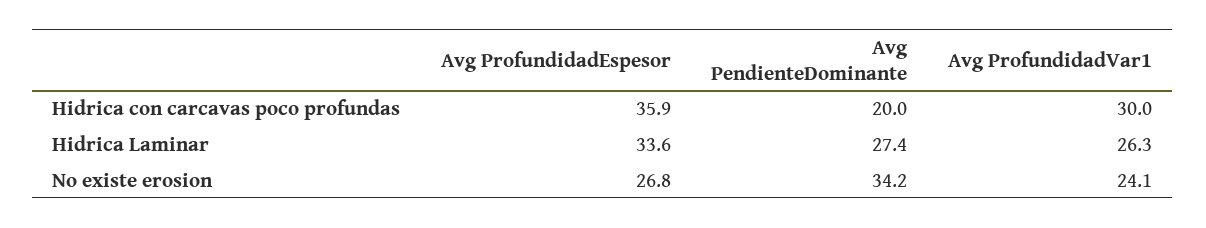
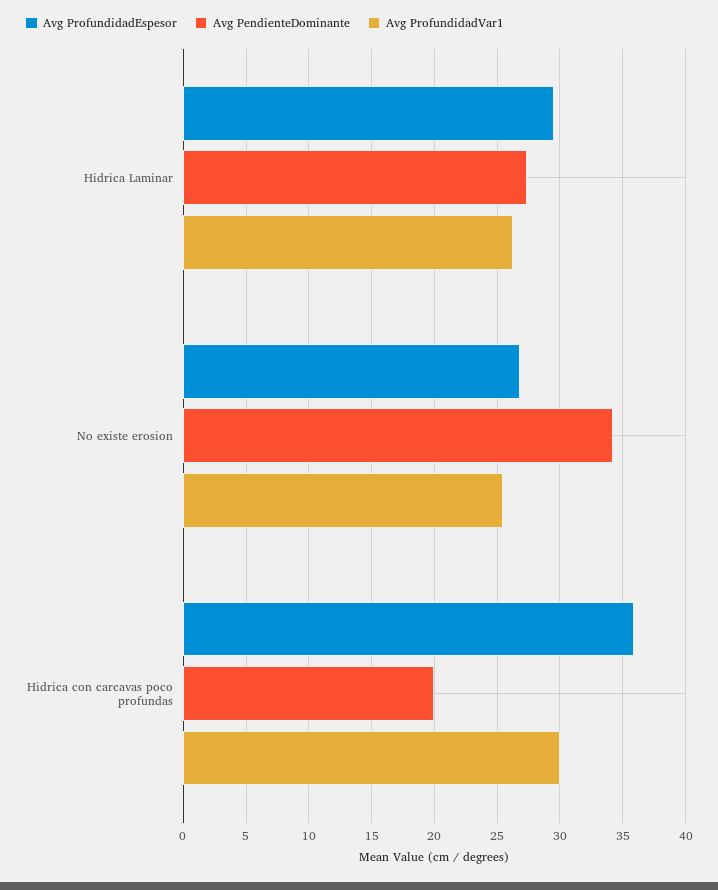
  {
    "Avg ProfundidadEspesor": {
      "Hidrica con carcavas poco profundas": 35.9,
-     "Hidrica Laminar": 33.6,
+     "Hidrica Laminar": 29.5,
      "No existe erosion": 26.8
    },
    "Avg PendienteDominante": {
      "Hidrica con carcavas poco profundas": 20,
      "Hidrica Laminar": 27.4,
      "No existe erosion": 34.2
    },
    "Avg ProfundidadVar1": {
      "Hidrica con carcavas poco profundas": 30,
      "Hidrica Laminar": 26.3,
-     "No existe erosion": 24.1
+     "No existe erosion": 25.5
    }
  }

